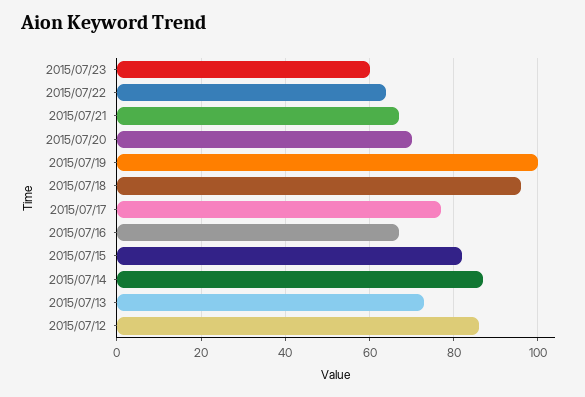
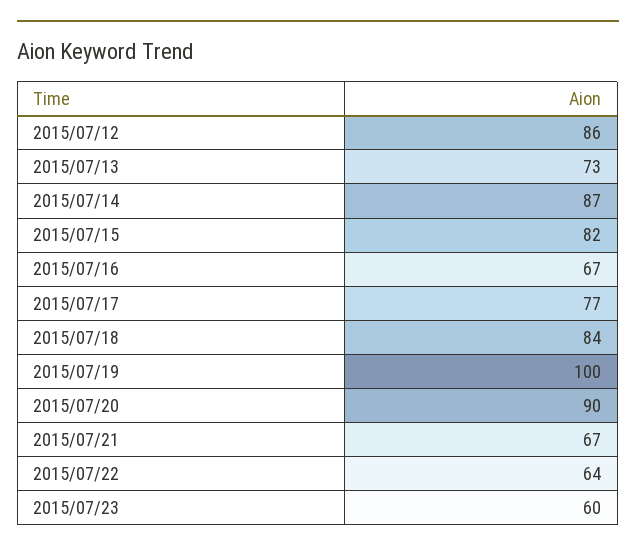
  {
    "2015/07/23": 60,
    "2015/07/22": 64,
    "2015/07/21": 67,
-   "2015/07/20": 70,
+   "2015/07/20": 90,
    "2015/07/19": 100,
-   "2015/07/18": 95,
+   "2015/07/18": 84,
    "2015/07/17": 77,
    "2015/07/16": 67,
    "2015/07/15": 82,
    "2015/07/14": 87,
    "2015/07/13": 73,
    "2015/07/12": 86
  }

